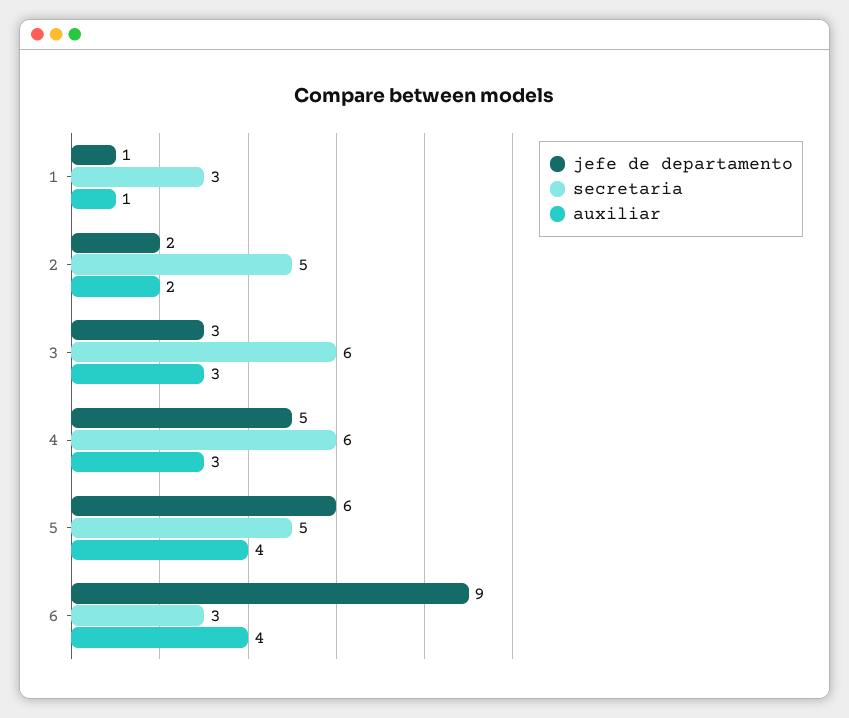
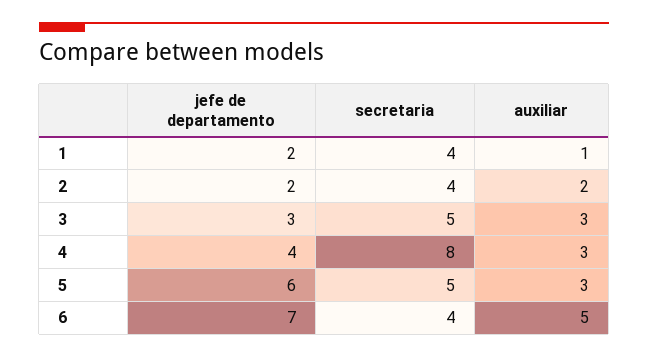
  {
    "jefe de departamento": {
-     "1": 1,
+     "1": 2,
      "2": 2,
      "3": 3,
-     "4": 5,
+     "4": 4,
      "5": 6,
-     "6": 9
+     "6": 7
    },
    "secretaria": {
-     "1": 3,
+     "1": 4,
-     "2": 5,
+     "2": 4,
-     "3": 6,
+     "3": 5,
-     "4": 6,
+     "4": 8,
      "5": 5,
-     "6": 3
+     "6": 4
    },
    "auxiliar": {
      "1": 1,
      "2": 2,
      "3": 3,
      "4": 3,
-     "5": 4,
+     "5": 3,
-     "6": 4
+     "6": 5
    }
  }

